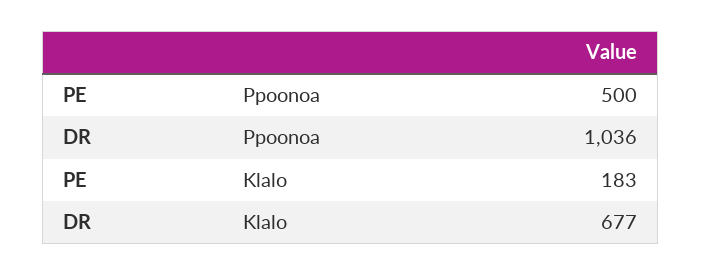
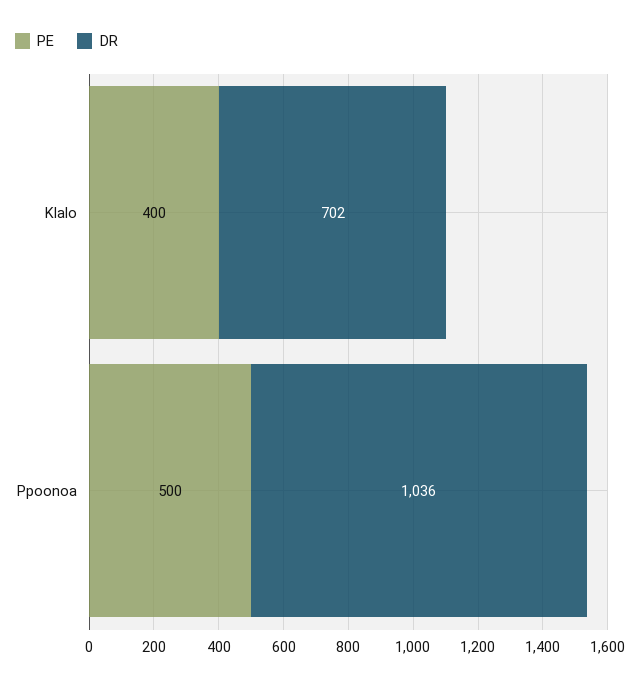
  {
    "PE": {
      "Ppoonoa": 500,
-     "Klalo": 183
+     "Klalo": 400
    },
    "DR": {
      "Ppoonoa": 1036,
-     "Klalo": 677
+     "Klalo": 702
    }
  }

